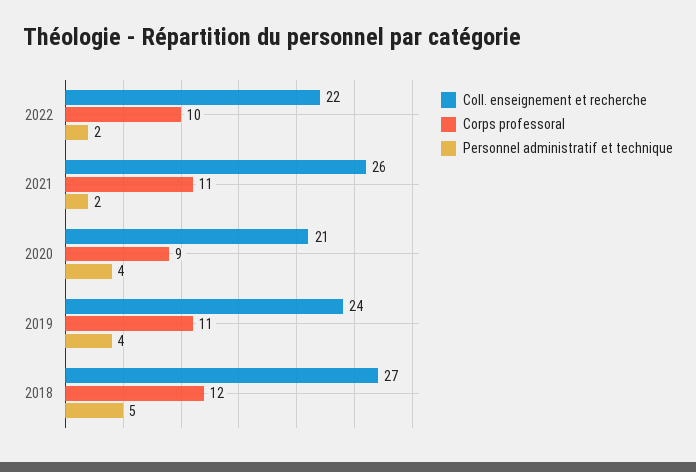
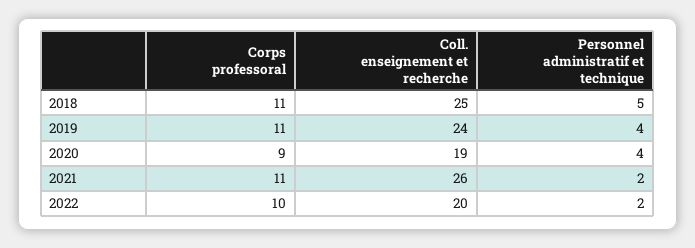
  {
    "Coll. enseignement et recherche": {
-     "2022": 22,
+     "2022": 20,
      "2021": 26,
-     "2020": 21,
+     "2020": 19,
      "2019": 24,
-     "2018": 27
+     "2018": 25
    },
    "Corps professoral": {
      "2022": 10,
      "2021": 11,
      "2020": 9,
      "2019": 11,
-     "2018": 12
+     "2018": 11
    },
    "Personnel administratif et technique": {
      "2022": 2,
      "2021": 2,
      "2020": 4,
      "2019": 4,
      "2018": 5
    }
  }

